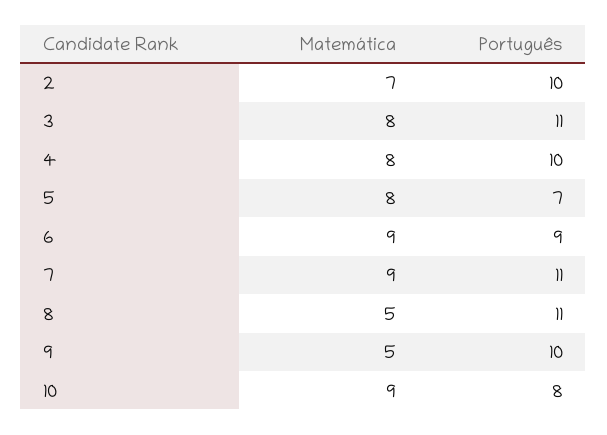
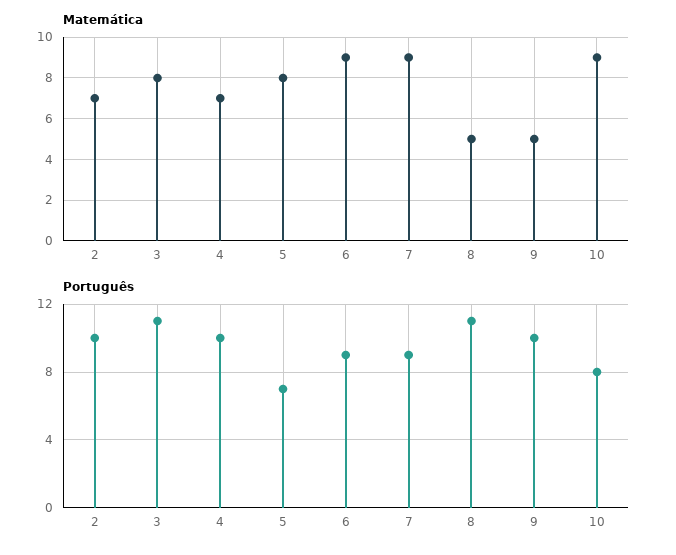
  {
    "Matemática": {
      "2": 7,
      "3": 8,
-     "4": 8,
+     "4": 7,
      "5": 8,
      "6": 9,
      "7": 9,
      "8": 5,
      "9": 5,
      "10": 9
    },
    "Português": {
      "2": 10,
      "3": 11,
      "4": 10,
      "5": 7,
      "6": 9,
-     "7": 11,
+     "7": 9,
      "8": 11,
      "9": 10,
      "10": 8
    }
  }

